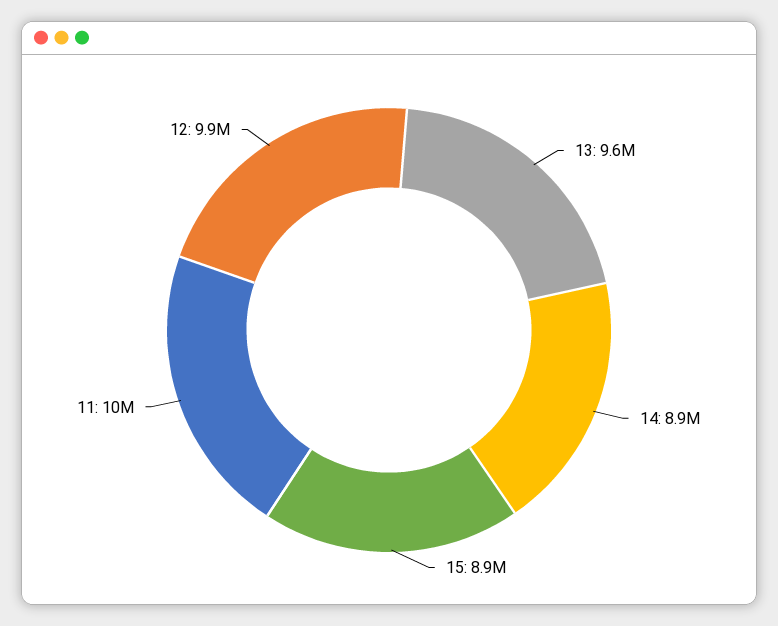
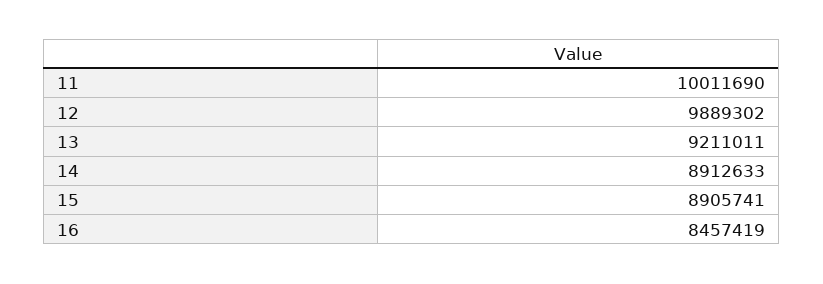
  {
-   "13": 9600000,
+   "13": 9211011,
    "14": 8912633,
    "15": 8905741,
    "11": 10011690,
-   "12": 9889302
+   "12": 9889302,
+   "16": 8457419
  }

